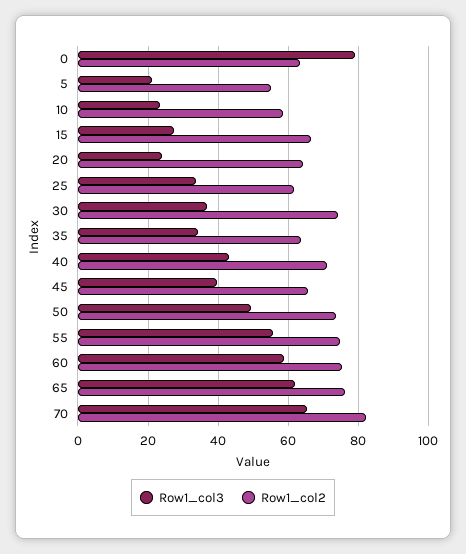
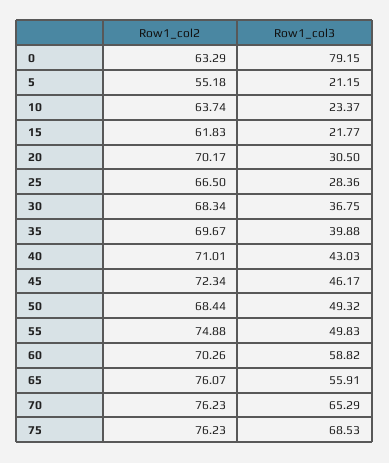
  {
    "Row1_col3": {
      "0": 79.15,
      "5": 21.15,
      "10": 23.37,
-     "15": 28,
+     "15": 21.77,
-     "20": 24,
+     "20": 30.5,
-     "25": 34,
+     "25": 28.36,
      "30": 36.75,
-     "35": 34,
+     "35": 39.88,
      "40": 43.03,
-     "45": 40,
+     "45": 46.17,
      "50": 49.32,
-     "55": 56,
+     "55": 49.83,
      "60": 58.82,
-     "65": 62,
+     "65": 55.91,
-     "70": 65.29
+     "70": 65.29,
+     "75": 68.53
    },
    "Row1_col2": {
      "0": 63.29,
      "5": 55.18,
-     "10": 58,
+     "10": 63.74,
-     "15": 66,
+     "15": 61.83,
-     "20": 64,
+     "20": 70.17,
-     "25": 62,
+     "25": 66.5,
-     "30": 74,
+     "30": 68.34,
-     "35": 64,
+     "35": 69.67,
      "40": 71.01,
-     "45": 66,
+     "45": 72.34,
-     "50": 74,
+     "50": 68.44,
      "55": 74.88,
-     "60": 76,
+     "60": 70.26,
      "65": 76.07,
-     "70": 82
+     "70": 76.23,
+     "75": 76.23
    }
  }

